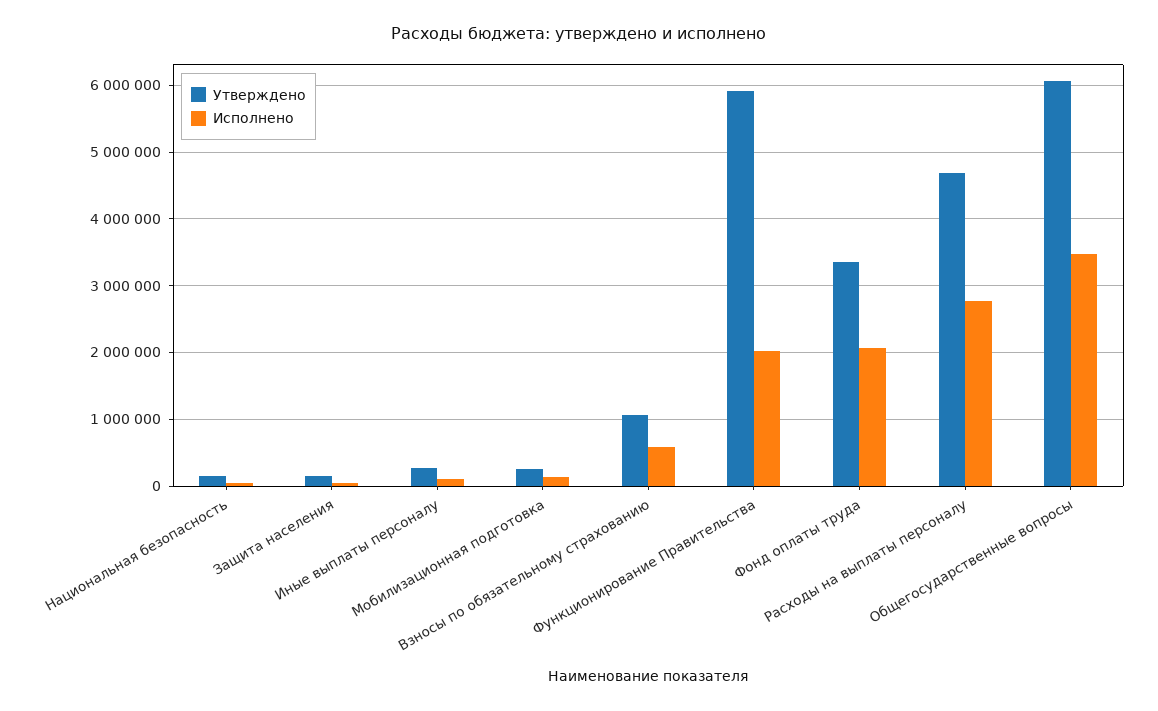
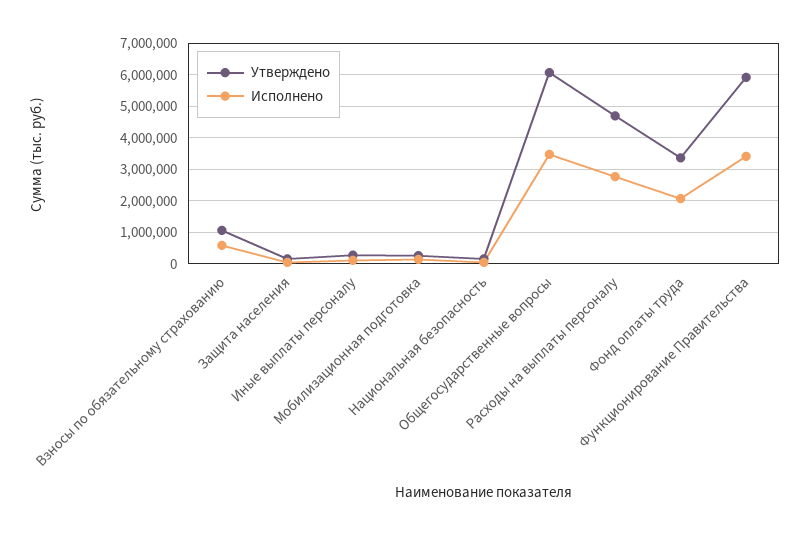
  {
    "Утверждено": {
      "Национальная безопасность": 200000,
      "Защита населения": 200000,
      "Иные выплаты персоналу": 300000,
      "Мобилизационная подготовка": 300000,
      "Взносы по обязательному страхованию": 1100000,
      "Функционирование Правительства": 5900000,
      "Фонд оплаты труда": 3400000,
      "Расходы на выплаты персоналу": 4700000,
      "Общегосударственные вопросы": 6100000
    },
    "Исполнено": {
      "Национальная безопасность": 0,
      "Защита населения": 0,
      "Иные выплаты персоналу": 100000,
      "Мобилизационная подготовка": 100000,
      "Взносы по обязательному страхованию": 600000,
-     "Функционирование Правительства": 2000000,
+     "Функционирование Правительства": 3400000,
      "Фонд оплаты труда": 2100000,
      "Расходы на выплаты персоналу": 2800000,
      "Общегосударственные вопросы": 3500000
    }
  }

